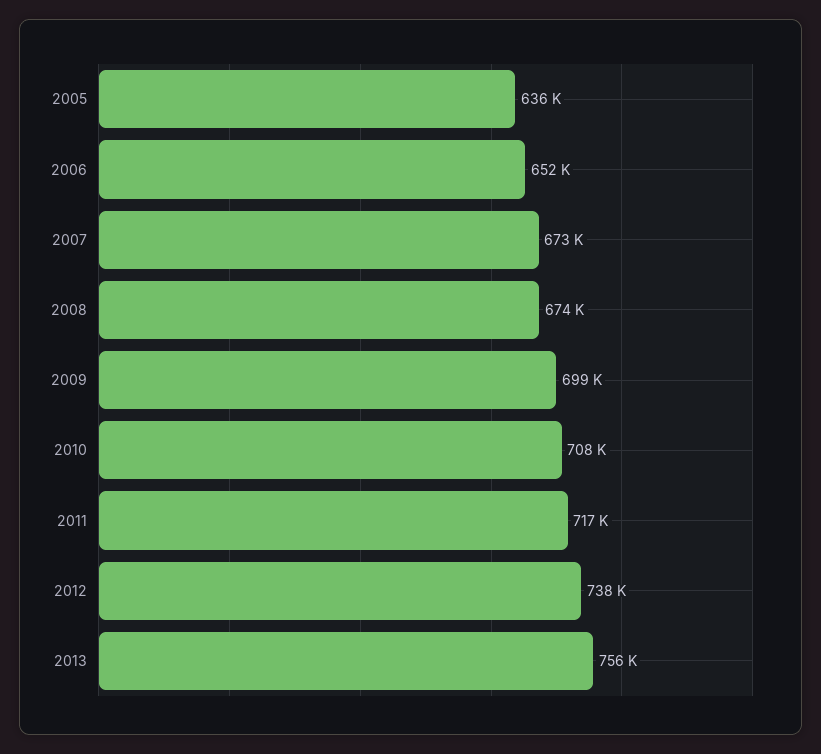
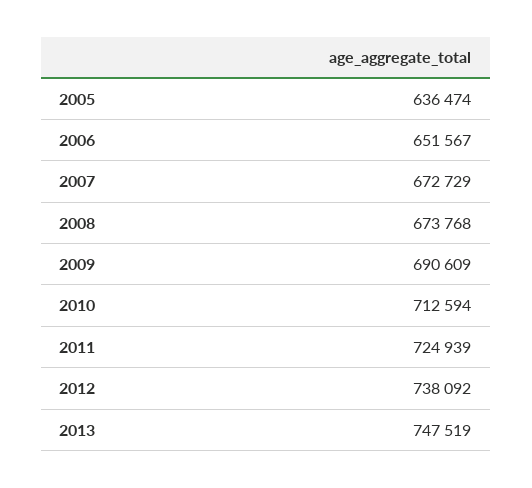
  {
    "2005": 636474,
    "2006": 651567,
    "2007": 672729,
    "2008": 673768,
-   "2009": 699000,
+   "2009": 690609,
-   "2010": 708000,
+   "2010": 712594,
-   "2011": 717000,
+   "2011": 724939,
    "2012": 738092,
-   "2013": 756000
+   "2013": 747519
  }

